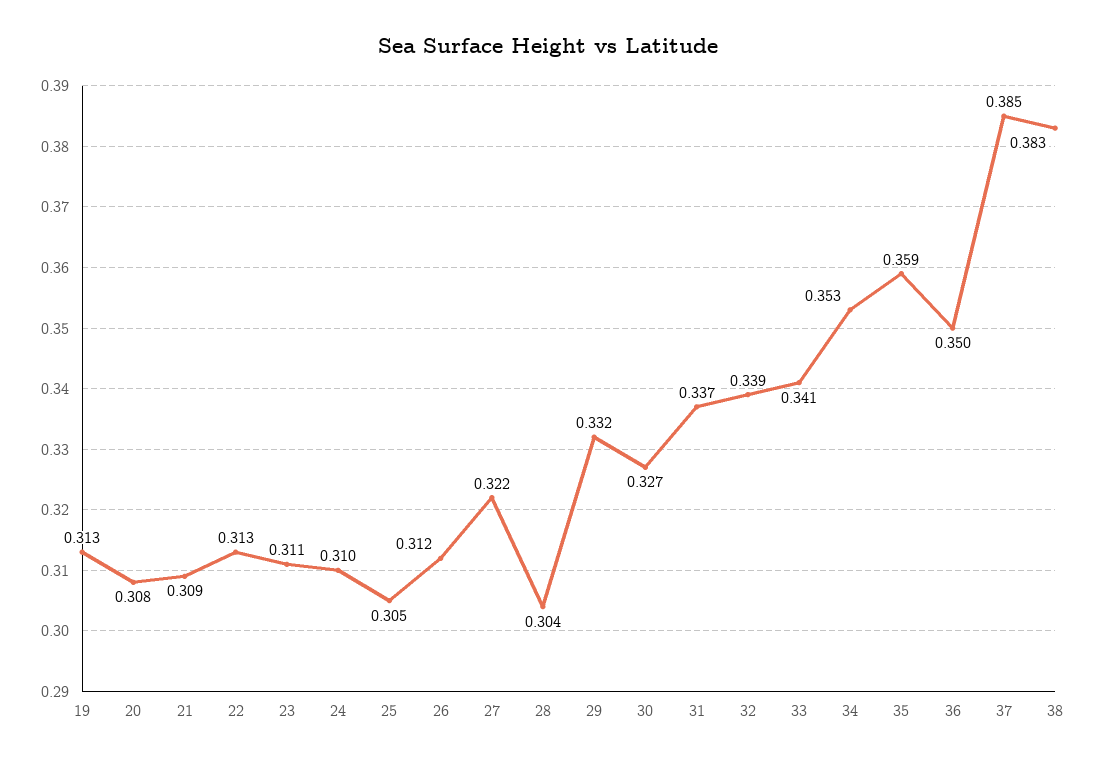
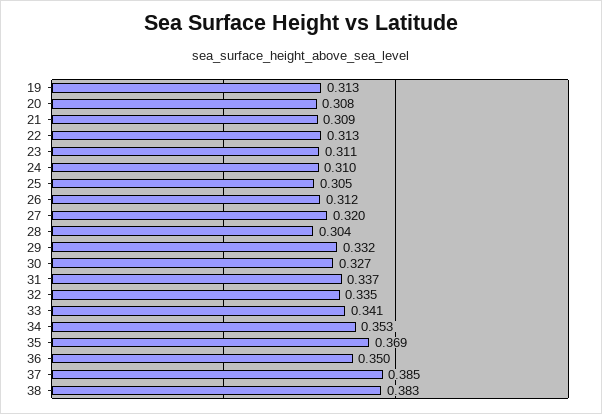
  {
    "19": 0.313,
    "20": 0.308,
    "21": 0.309,
    "22": 0.313,
    "23": 0.311,
    "24": 0.31,
    "25": 0.305,
    "26": 0.312,
-   "27": 0.322,
+   "27": 0.32,
    "28": 0.304,
    "29": 0.332,
    "30": 0.327,
    "31": 0.337,
-   "32": 0.339,
+   "32": 0.335,
    "33": 0.341,
    "34": 0.353,
-   "35": 0.359,
+   "35": 0.369,
    "36": 0.35,
    "37": 0.385,
    "38": 0.383
  }

